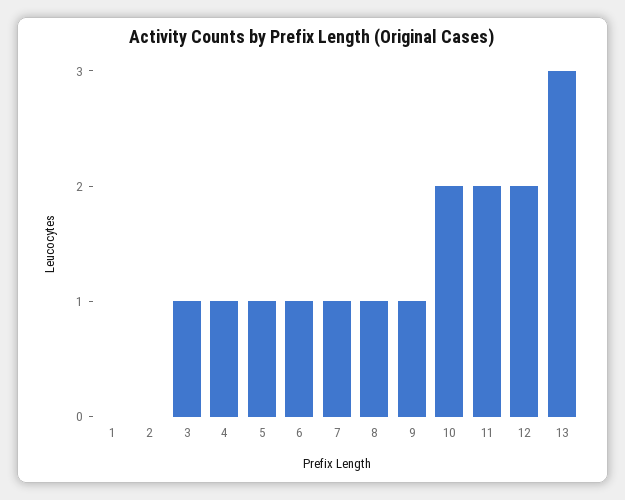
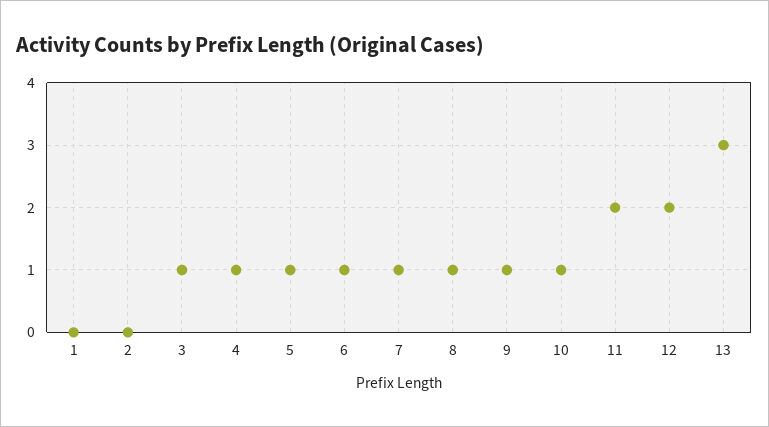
  {
    "1": 0,
    "2": 0,
    "3": 1,
    "4": 1,
    "5": 1,
    "6": 1,
    "7": 1,
    "8": 1,
    "9": 1,
-   "10": 2,
+   "10": 1,
    "11": 2,
    "12": 2,
    "13": 3
  }

